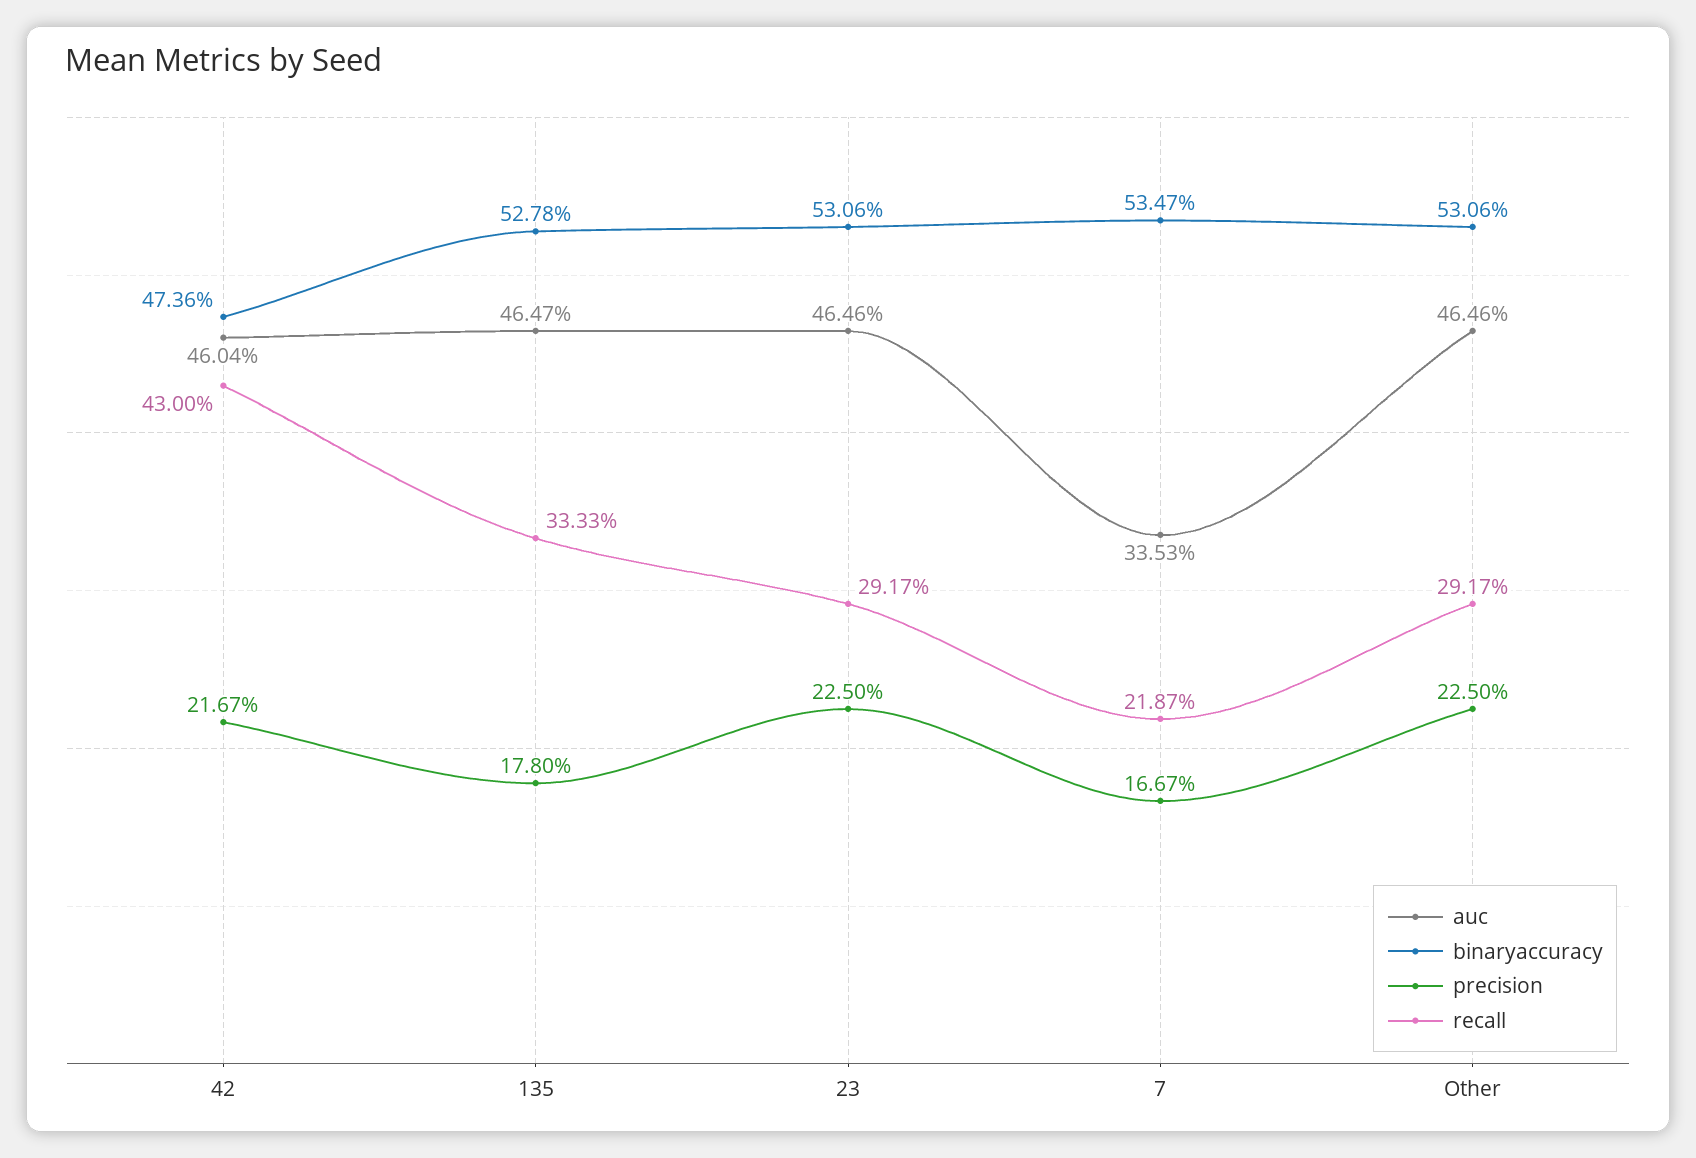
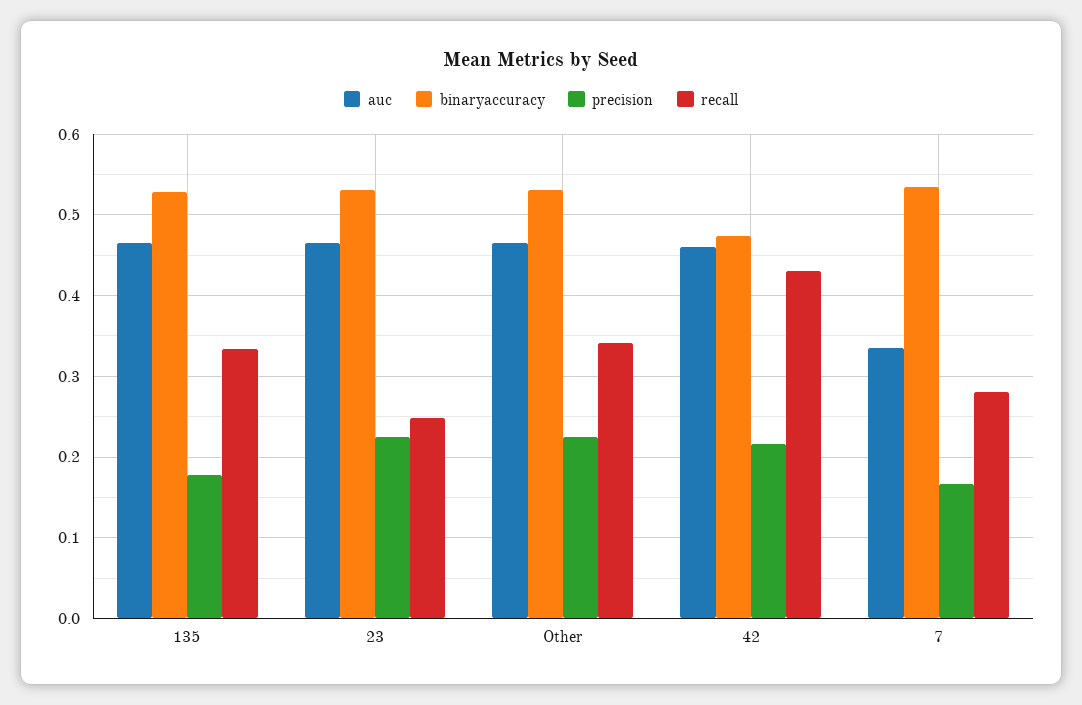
  {
    "auc": {
      "42": 0.4604,
      "135": 0.4647,
      "23": 0.4646,
      "7": 0.3353,
      "Other": 0.4646
    },
    "binaryaccuracy": {
      "42": 0.4736,
      "135": 0.5278,
      "23": 0.5306,
      "7": 0.5347,
      "Other": 0.5306
    },
    "precision": {
      "42": 0.2167,
      "135": 0.178,
      "23": 0.225,
      "7": 0.1667,
      "Other": 0.225
    },
    "recall": {
      "42": 0.43,
      "135": 0.3333,
-     "23": 0.2917,
+     "23": 0.25,
-     "7": 0.2187,
+     "7": 0.28,
-     "Other": 0.2917
+     "Other": 0.34
    }
  }

